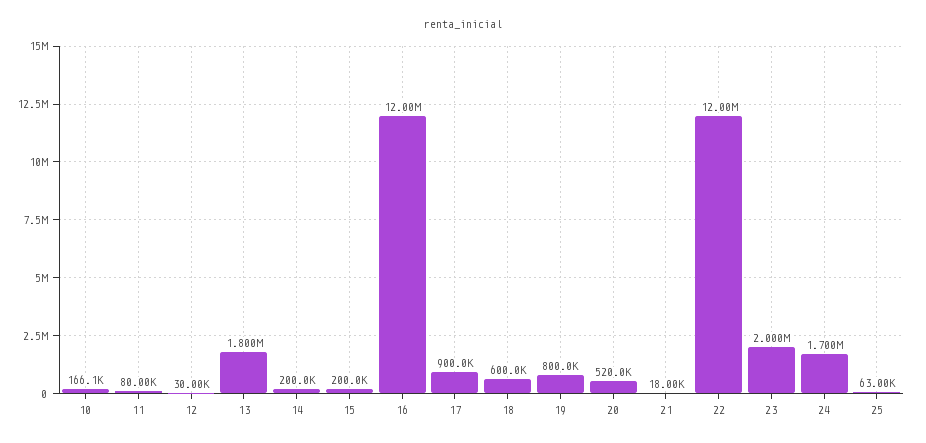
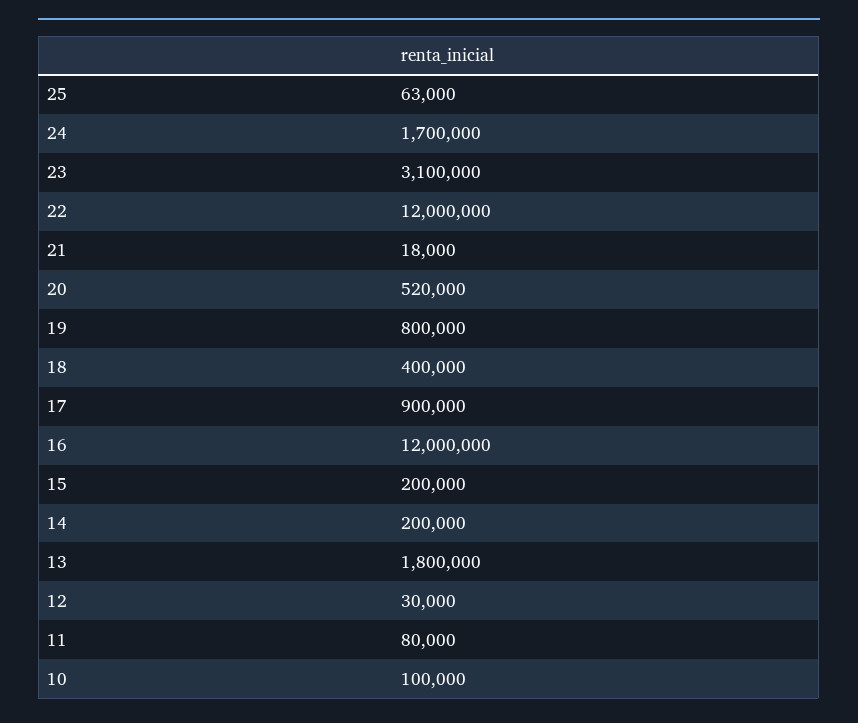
  {
-   "10": 166100,
+   "10": 100000,
    "11": 80000,
    "12": 30000,
    "13": 1800000,
    "14": 200000,
    "15": 200000,
    "16": 12000000,
    "17": 900000,
-   "18": 600000,
+   "18": 400000,
    "19": 800000,
    "20": 520000,
    "21": 18000,
    "22": 12000000,
-   "23": 2000000,
+   "23": 3100000,
    "24": 1700000,
    "25": 63000
  }

